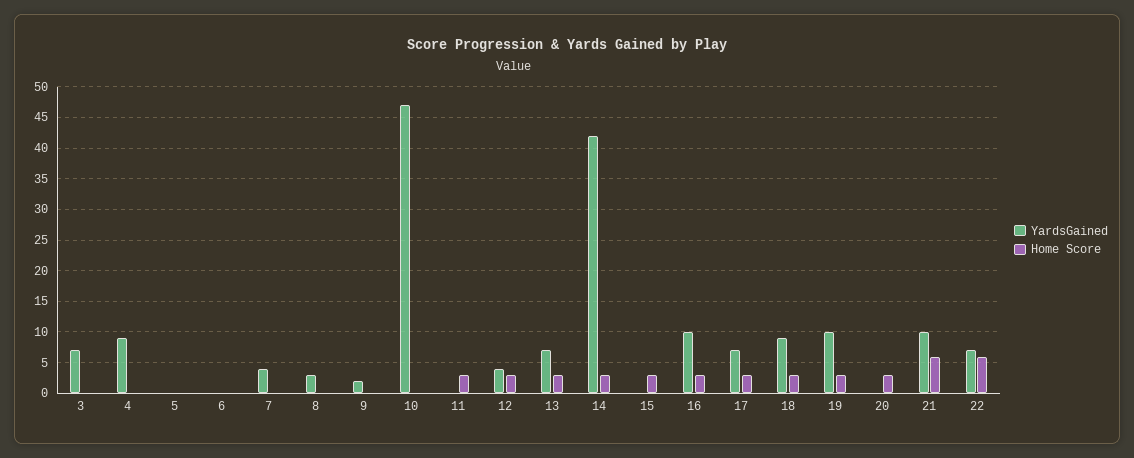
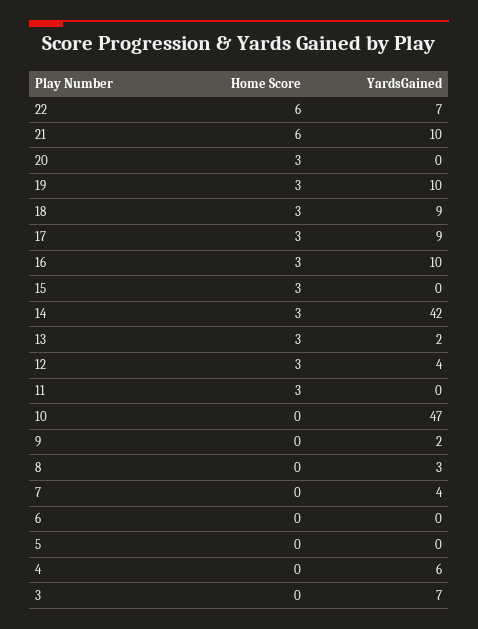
  {
    "YardsGained": {
      "3": 7,
-     "4": 9,
+     "4": 6,
      "5": 0,
      "6": 0,
      "7": 4,
      "8": 3,
      "9": 2,
      "10": 47,
      "11": 0,
      "12": 4,
-     "13": 7,
+     "13": 2,
      "14": 42,
      "15": 0,
      "16": 10,
-     "17": 7,
+     "17": 9,
      "18": 9,
      "19": 10,
      "20": 0,
      "21": 10,
      "22": 7
    },
    "Home Score": {
      "3": 0,
      "4": 0,
      "5": 0,
      "6": 0,
      "7": 0,
      "8": 0,
      "9": 0,
      "10": 0,
      "11": 3,
      "12": 3,
      "13": 3,
      "14": 3,
      "15": 3,
      "16": 3,
      "17": 3,
      "18": 3,
      "19": 3,
      "20": 3,
      "21": 6,
      "22": 6
    }
  }

